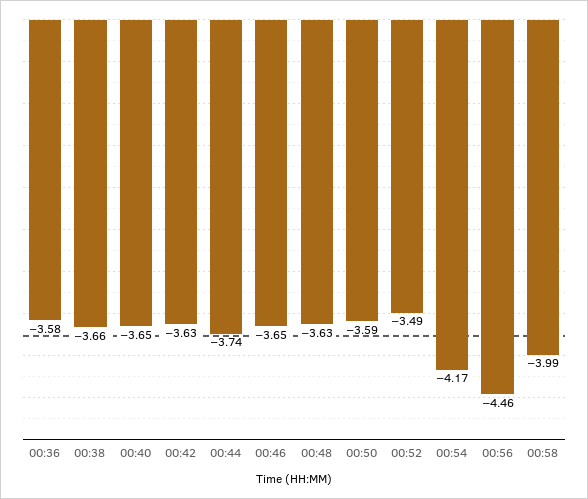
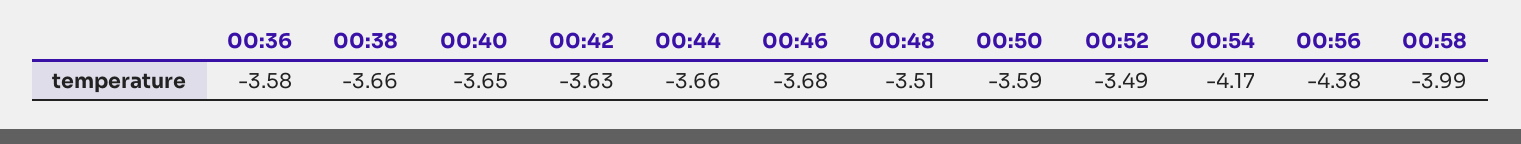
  {
    "00:36": -3.58,
    "00:38": -3.66,
    "00:40": -3.65,
    "00:42": -3.63,
-   "00:44": -3.74,
+   "00:44": -3.66,
-   "00:46": -3.65,
+   "00:46": -3.68,
-   "00:48": -3.63,
+   "00:48": -3.51,
    "00:50": -3.59,
    "00:52": -3.49,
    "00:54": -4.17,
-   "00:56": -4.46,
+   "00:56": -4.38,
    "00:58": -3.99
  }

